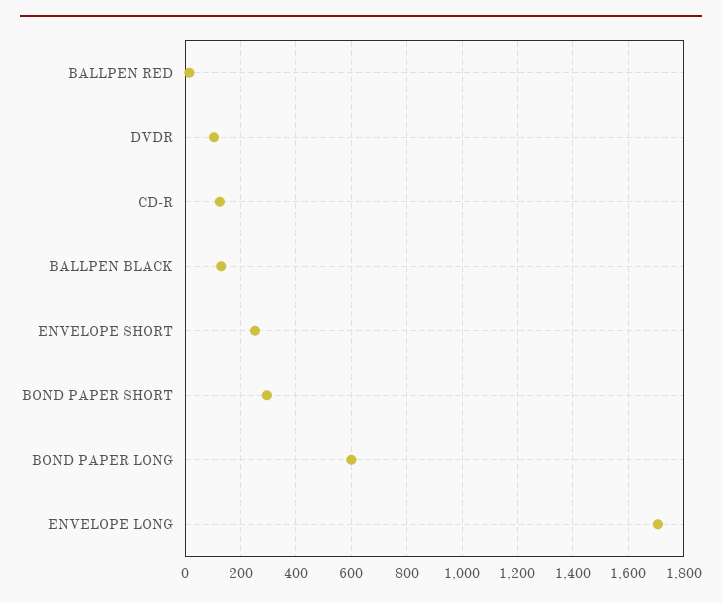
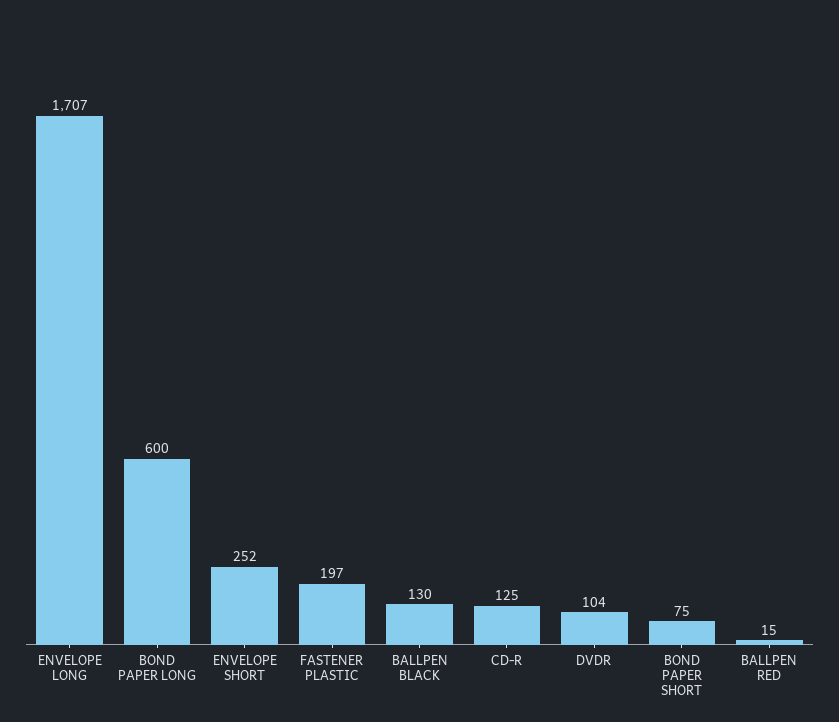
  {
    "BALLPEN RED": 15,
    "DVDR": 104,
    "CD-R": 125,
    "BALLPEN BLACK": 130,
    "ENVELOPE SHORT": 252,
-   "BOND PAPER SHORT": 300,
+   "BOND PAPER SHORT": 75,
    "BOND PAPER LONG": 600,
-   "ENVELOPE LONG": 1707
+   "ENVELOPE LONG": 1707,
+   "FASTENER PLASTIC": 197
  }

